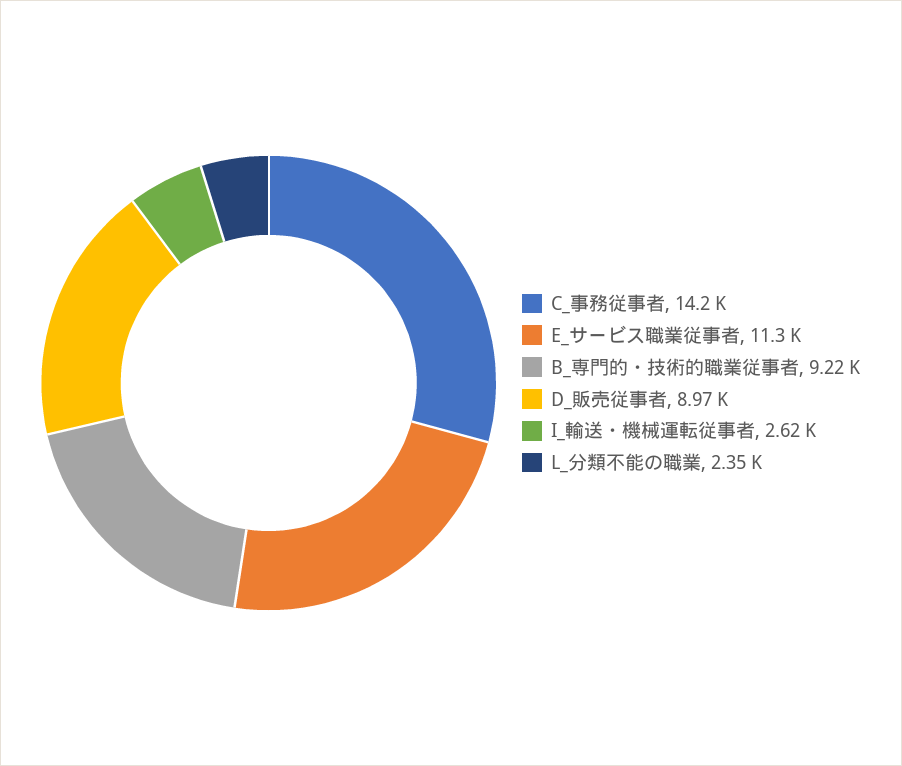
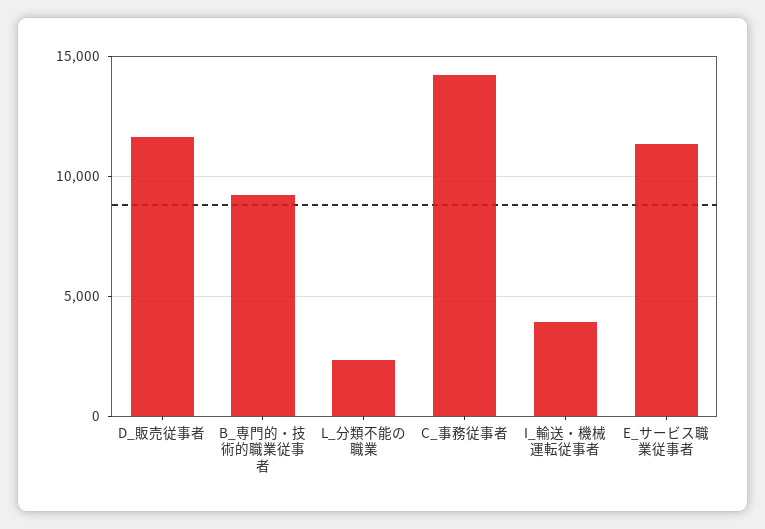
  {
    "C_事務従事者": 14200,
    "E_サービス職業従事者": 11300,
    "B_専門的・技術的職業従事者": 9220,
-   "D_販売従事者": 8970,
+   "D_販売従事者": 11500,
-   "I_輸送・機械運転従事者": 2620,
+   "I_輸送・機械運転従事者": 4000,
    "L_分類不能の職業": 2350
  }

